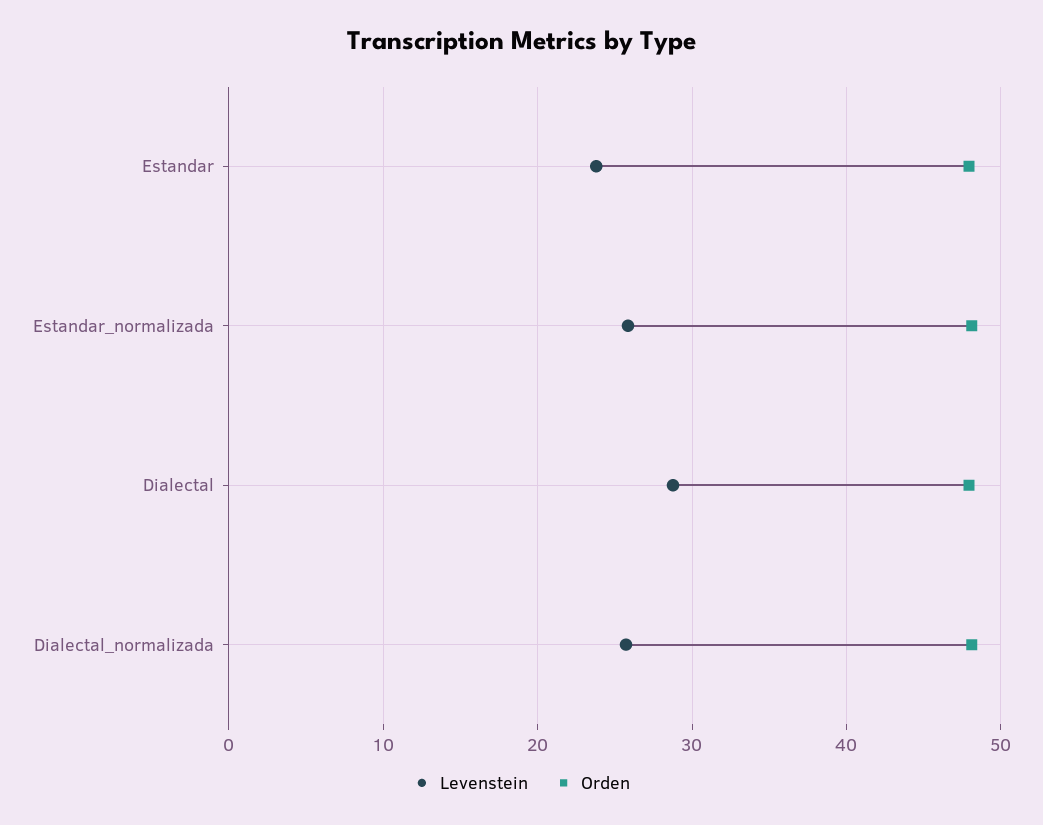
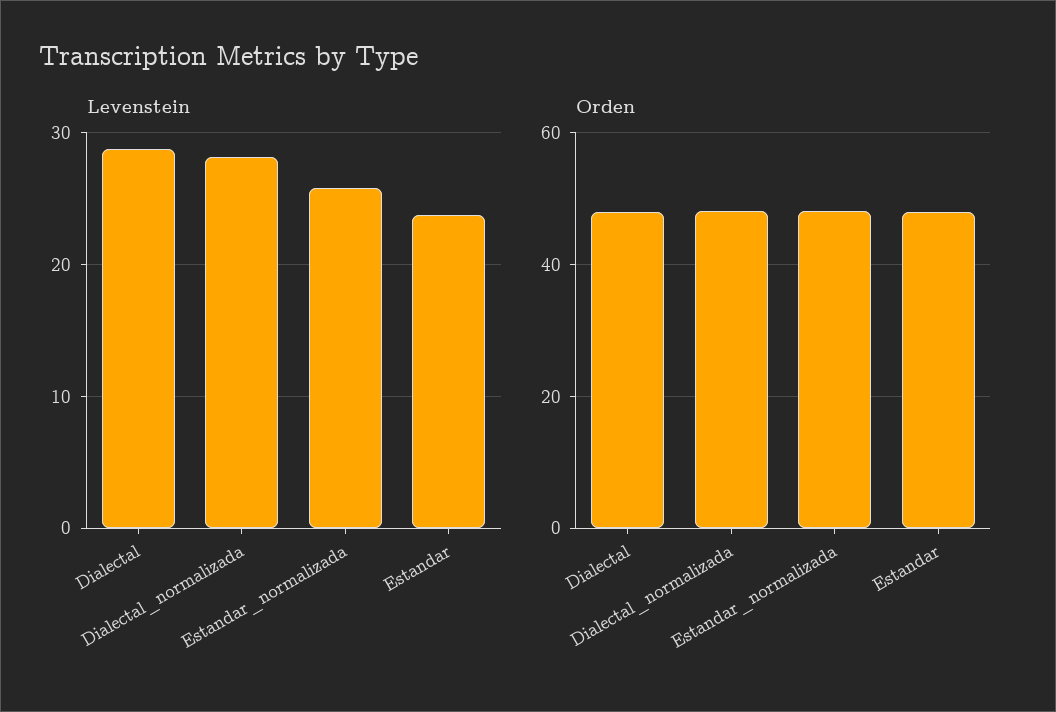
  {
    "Levenstein": {
      "Estandar": 24,
      "Estandar_normalizada": 26,
      "Dialectal": 29,
-     "Dialectal_normalizada": 26
+     "Dialectal_normalizada": 28
    },
    "Orden": {
      "Estandar": 48,
      "Estandar_normalizada": 48,
      "Dialectal": 48,
      "Dialectal_normalizada": 48
    }
  }

